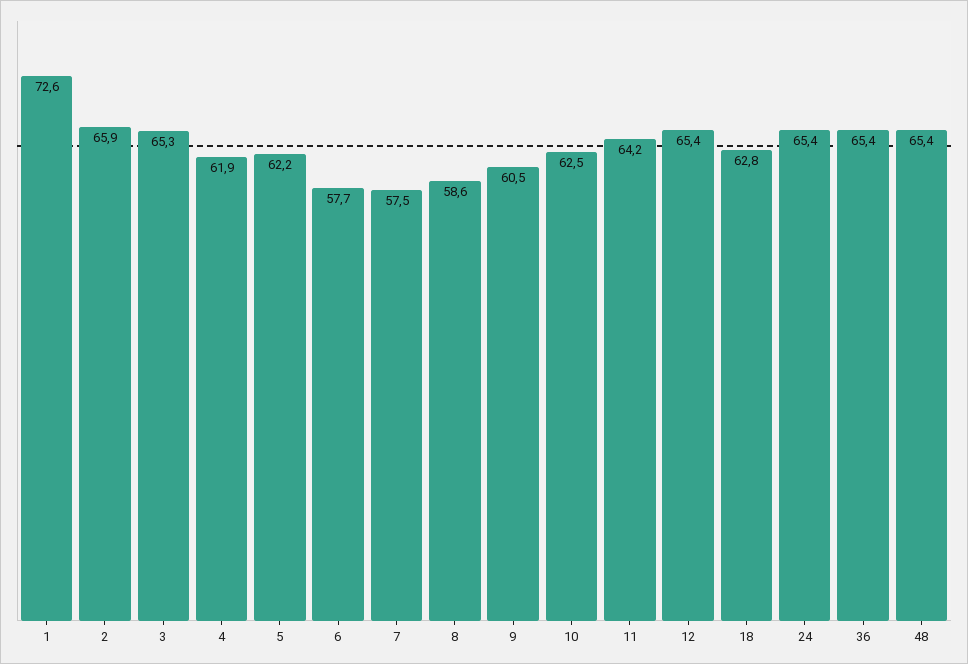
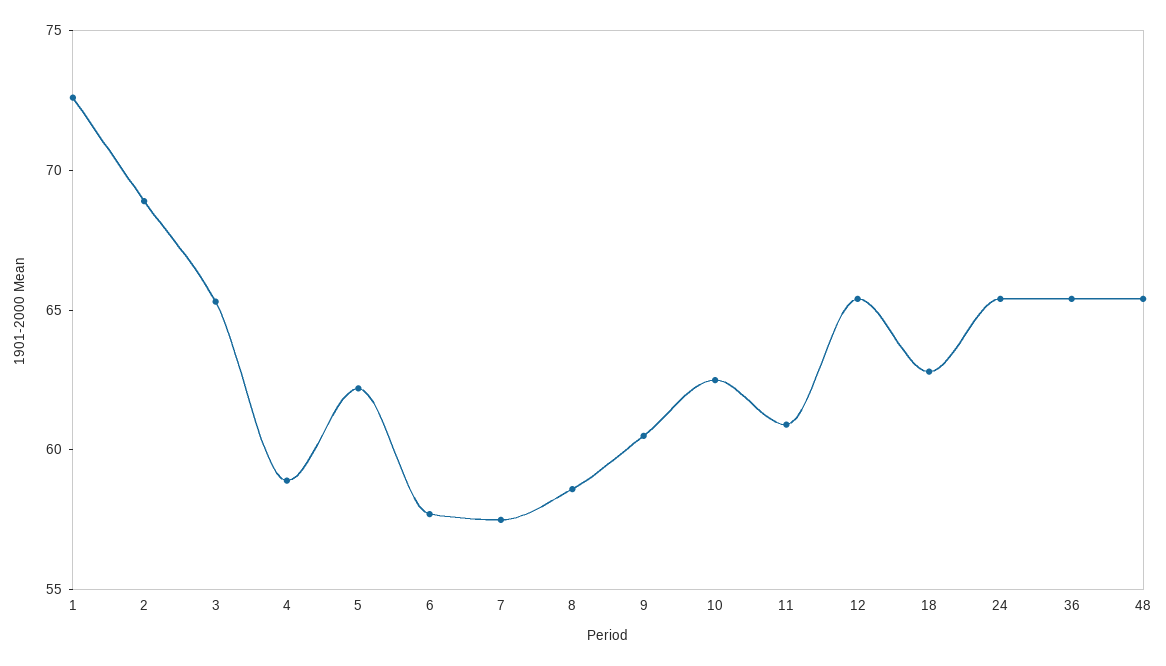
  {
    "1": 72.6,
-   "2": 65.9,
+   "2": 69,
    "3": 65.3,
-   "4": 61.9,
+   "4": 59,
    "5": 62.2,
    "6": 57.7,
    "7": 57.5,
    "8": 58.6,
    "9": 60.5,
    "10": 62.5,
-   "11": 64.2,
+   "11": 61,
    "12": 65.4,
    "18": 62.8,
    "24": 65.4,
    "36": 65.4,
    "48": 65.4
  }

